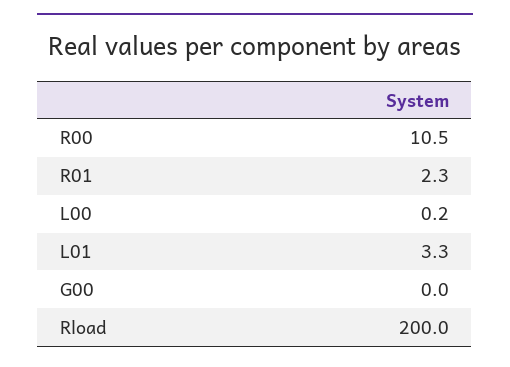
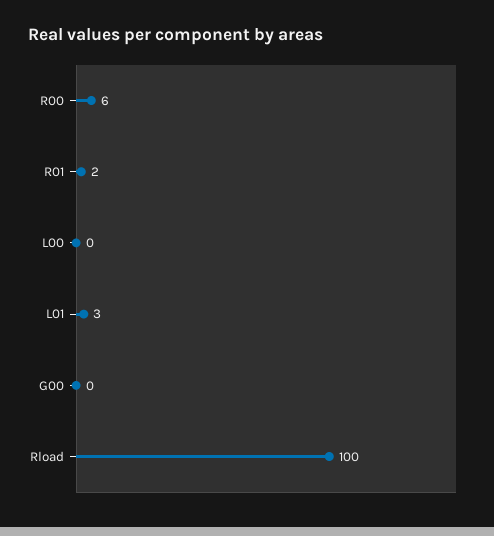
  {
-   "R00": 10.5,
+   "R00": 6,
    "R01": 2.3,
    "L00": 0.2,
    "L01": 3.3,
    "G00": 0,
-   "Rload": 200
+   "Rload": 100
  }

